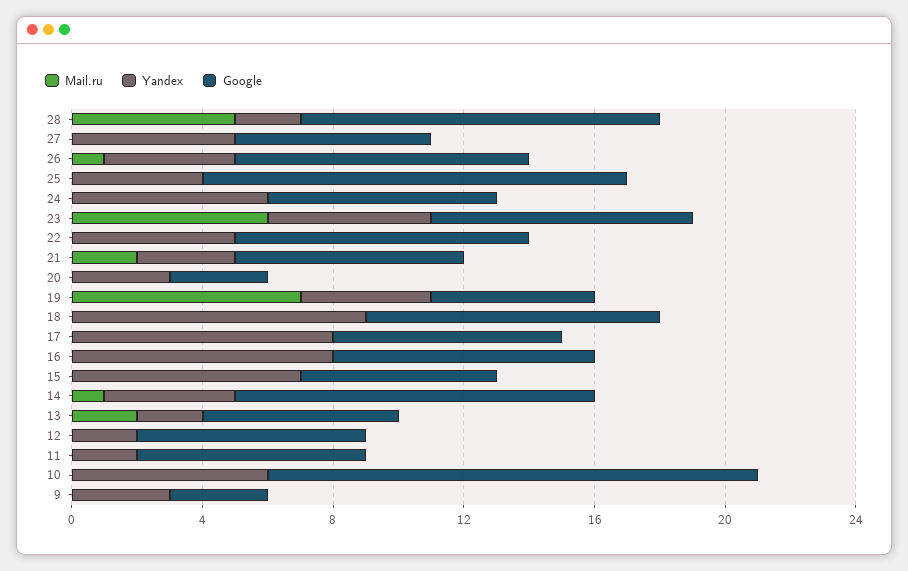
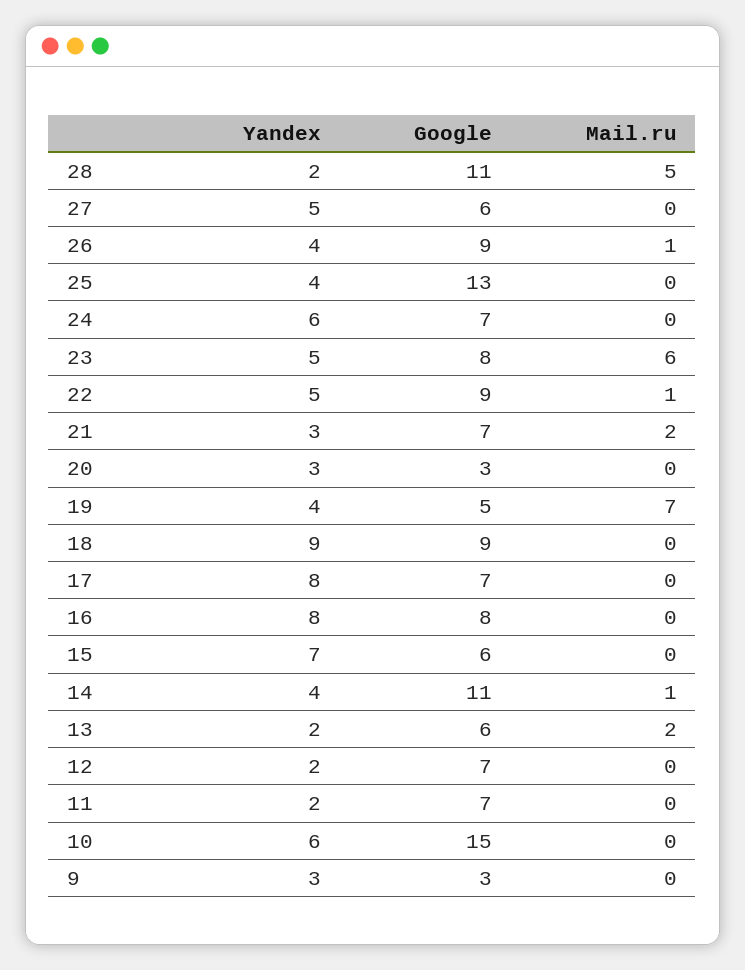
  {
    "Mail.ru": {
      "28": 5,
      "27": 0,
      "26": 1,
      "25": 0,
      "24": 0,
      "23": 6,
-     "22": 0,
+     "22": 1,
      "21": 2,
      "20": 0,
      "19": 7,
      "18": 0,
      "17": 0,
      "16": 0,
      "15": 0,
      "14": 1,
      "13": 2,
      "12": 0,
      "11": 0,
      "10": 0,
      "9": 0
    },
    "Yandex": {
      "28": 2,
      "27": 5,
      "26": 4,
      "25": 4,
      "24": 6,
      "23": 5,
      "22": 5,
      "21": 3,
      "20": 3,
      "19": 4,
      "18": 9,
      "17": 8,
      "16": 8,
      "15": 7,
      "14": 4,
      "13": 2,
      "12": 2,
      "11": 2,
      "10": 6,
      "9": 3
    },
    "Google": {
      "28": 11,
      "27": 6,
      "26": 9,
      "25": 13,
      "24": 7,
      "23": 8,
      "22": 9,
      "21": 7,
      "20": 3,
      "19": 5,
      "18": 9,
      "17": 7,
      "16": 8,
      "15": 6,
      "14": 11,
      "13": 6,
      "12": 7,
      "11": 7,
      "10": 15,
      "9": 3
    }
  }

